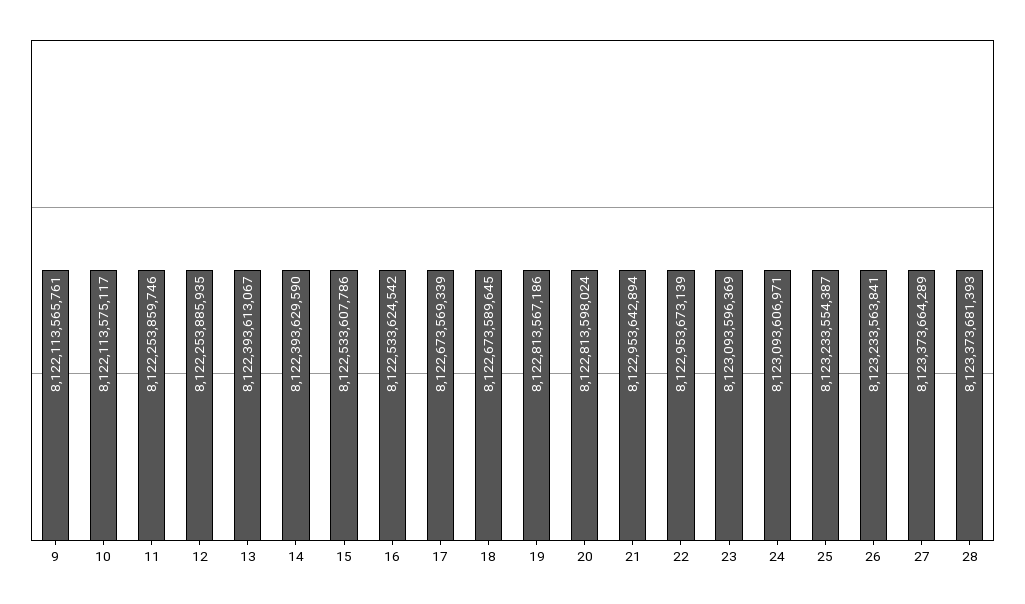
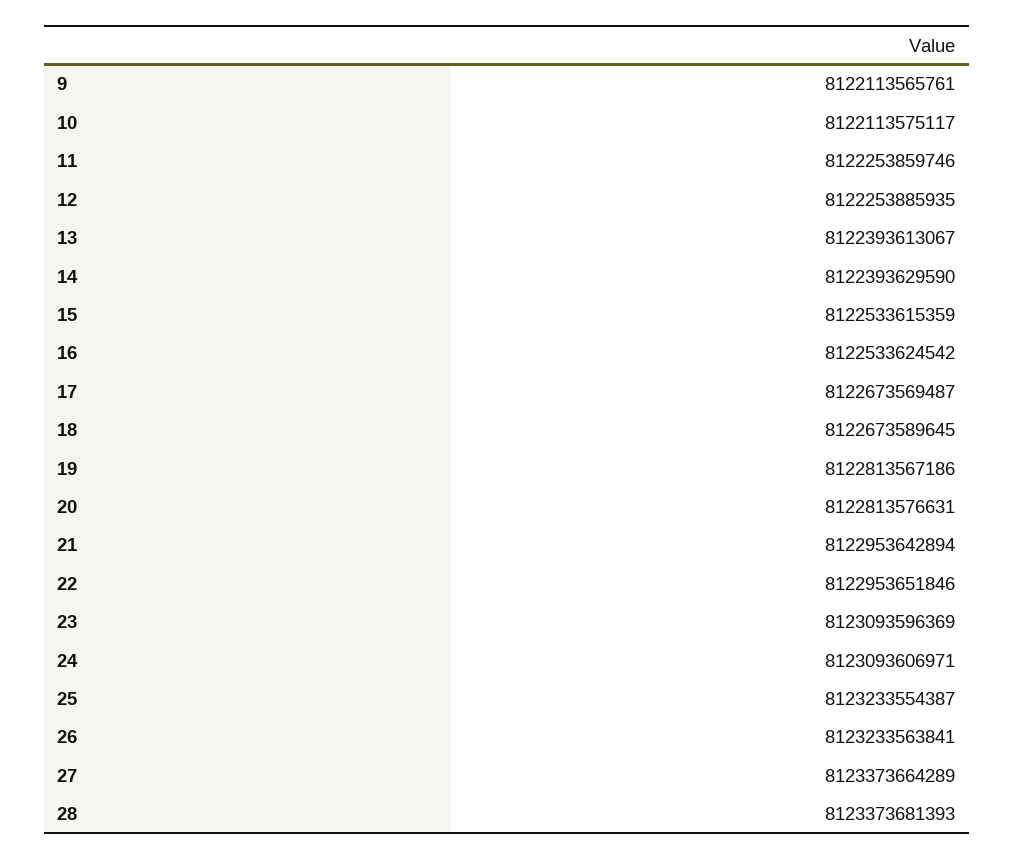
  {
    "9": 8122113565761,
    "10": 8122113575117,
    "11": 8122253859746,
    "12": 8122253885935,
    "13": 8122393613067,
    "14": 8122393629590,
-   "15": 8122533607786,
+   "15": 8122533615359,
    "16": 8122533624542,
-   "17": 8122673569339,
+   "17": 8122673569487,
    "18": 8122673589645,
    "19": 8122813567186,
-   "20": 8122813598024,
+   "20": 8122813576631,
    "21": 8122953642894,
-   "22": 8122953673139,
+   "22": 8122953651846,
    "23": 8123093596369,
    "24": 8123093606971,
    "25": 8123233554387,
    "26": 8123233563841,
    "27": 8123373664289,
    "28": 8123373681393
  }

